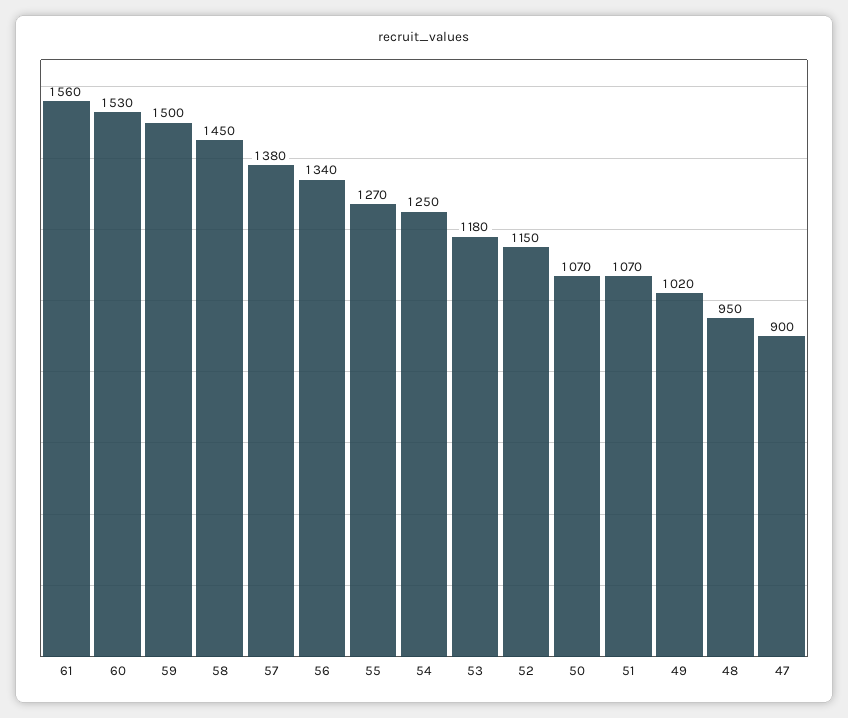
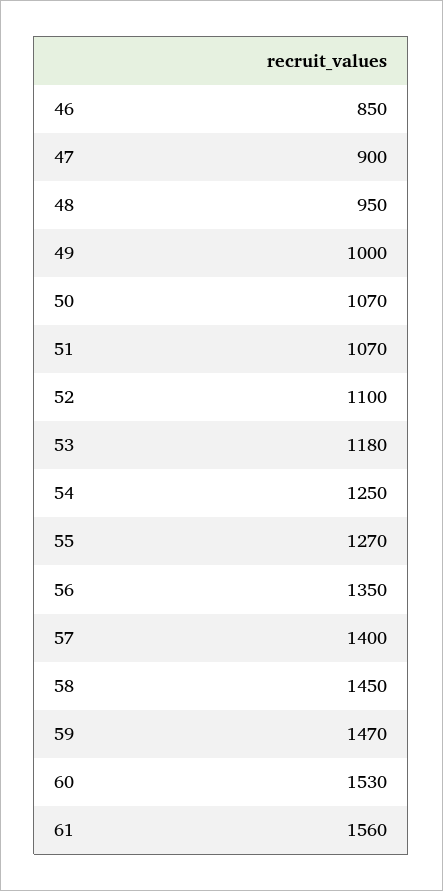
  {
    "61": 1560,
    "60": 1530,
-   "59": 1500,
+   "59": 1470,
    "58": 1450,
-   "57": 1380,
+   "57": 1400,
-   "56": 1340,
+   "56": 1350,
    "55": 1270,
    "54": 1250,
    "53": 1180,
-   "52": 1150,
+   "52": 1100,
    "50": 1070,
    "51": 1070,
-   "49": 1020,
+   "49": 1000,
    "48": 950,
-   "47": 900
+   "47": 900,
+   "46": 850
  }

